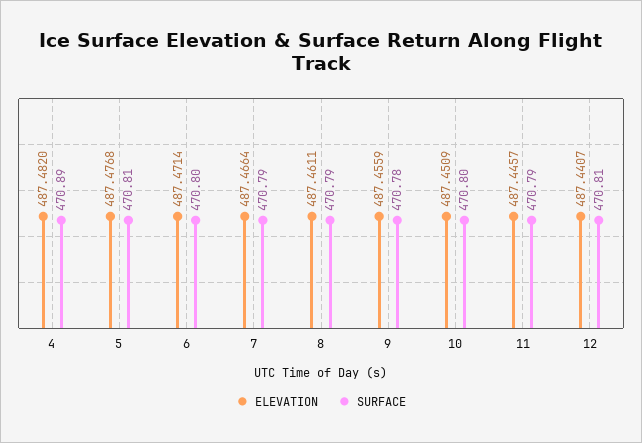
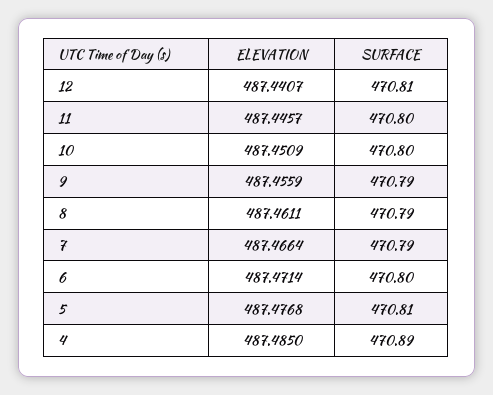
  {
    "ELEVATION": {
-     "4": 487.482,
+     "4": 487.485,
      "5": 487.4768,
      "6": 487.4714,
      "7": 487.4664,
      "8": 487.4611,
      "9": 487.4559,
      "10": 487.4509,
      "11": 487.4457,
      "12": 487.4407
    },
    "SURFACE": {
      "4": 470.89,
      "5": 470.81,
      "6": 470.8,
      "7": 470.79,
      "8": 470.79,
-     "9": 470.78,
+     "9": 470.79,
      "10": 470.8,
-     "11": 470.79,
+     "11": 470.8,
      "12": 470.81
    }
  }

